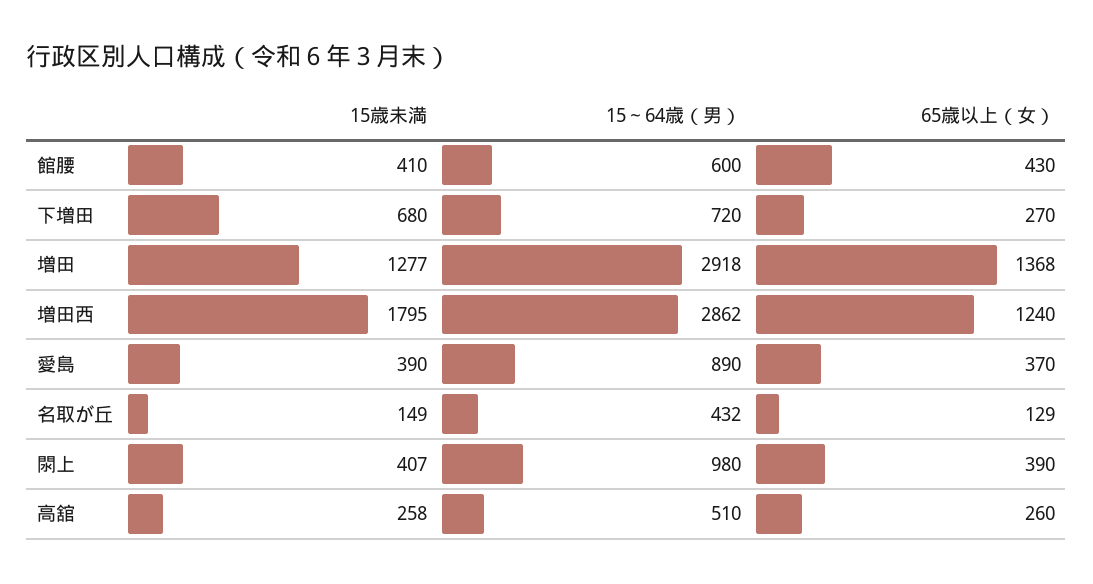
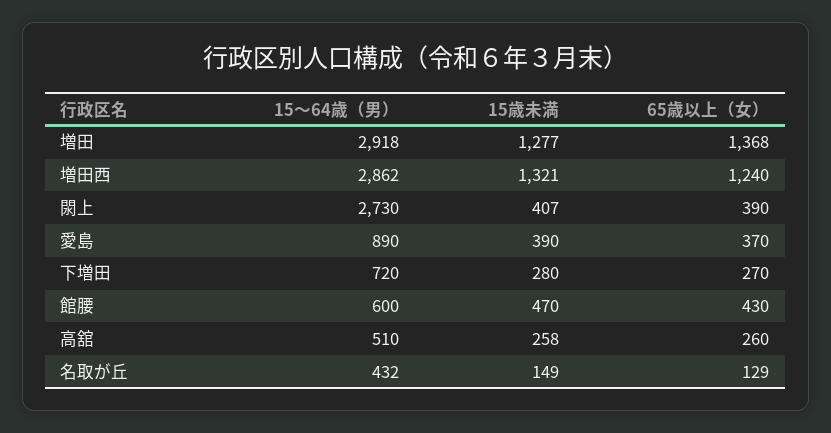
  {
    "15歳未満": {
-     "館腰": 410,
+     "館腰": 470,
-     "下増田": 680,
+     "下増田": 280,
      "増田": 1277,
-     "増田西": 1795,
+     "増田西": 1321,
      "愛島": 390,
      "名取が丘": 149,
      "閖上": 407,
      "高舘": 258
    },
    "15～64歳（男）": {
      "館腰": 600,
      "下増田": 720,
      "増田": 2918,
      "増田西": 2862,
      "愛島": 890,
      "名取が丘": 432,
-     "閖上": 980,
+     "閖上": 2730,
      "高舘": 510
    },
    "65歳以上（女）": {
      "館腰": 430,
      "下増田": 270,
      "増田": 1368,
      "増田西": 1240,
      "愛島": 370,
      "名取が丘": 129,
      "閖上": 390,
      "高舘": 260
    }
  }

